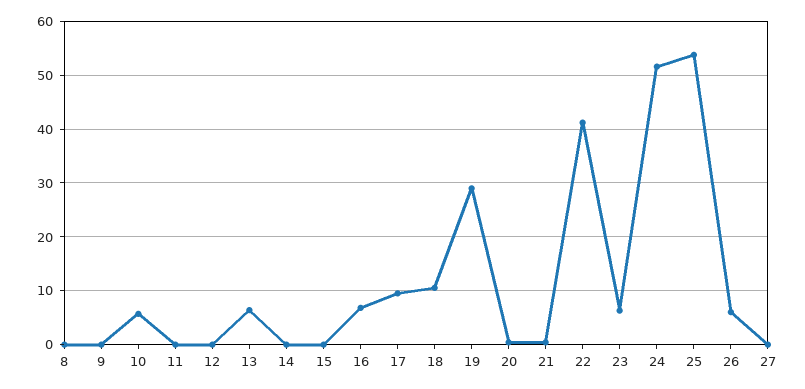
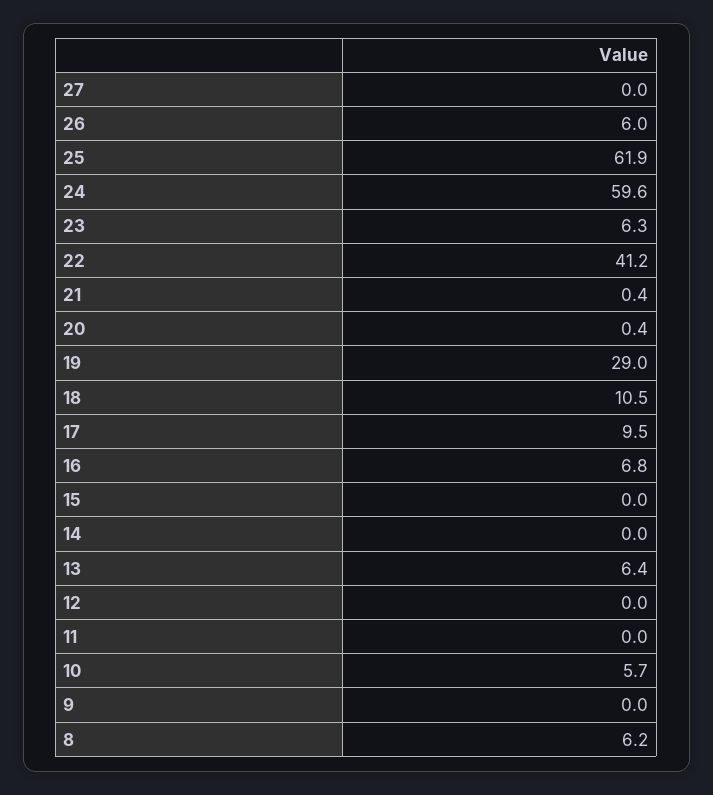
  {
-   "8": 0,
+   "8": 6.2,
    "9": 0,
    "10": 5.7,
    "11": 0,
    "12": 0,
    "13": 6.4,
    "14": 0,
    "15": 0,
    "16": 6.8,
    "17": 9.5,
    "18": 10.5,
    "19": 29,
    "20": 0.4,
    "21": 0.4,
    "22": 41.2,
    "23": 6.3,
-   "24": 52,
+   "24": 59.6,
-   "25": 54,
+   "25": 61.9,
    "26": 6,
    "27": 0
  }

